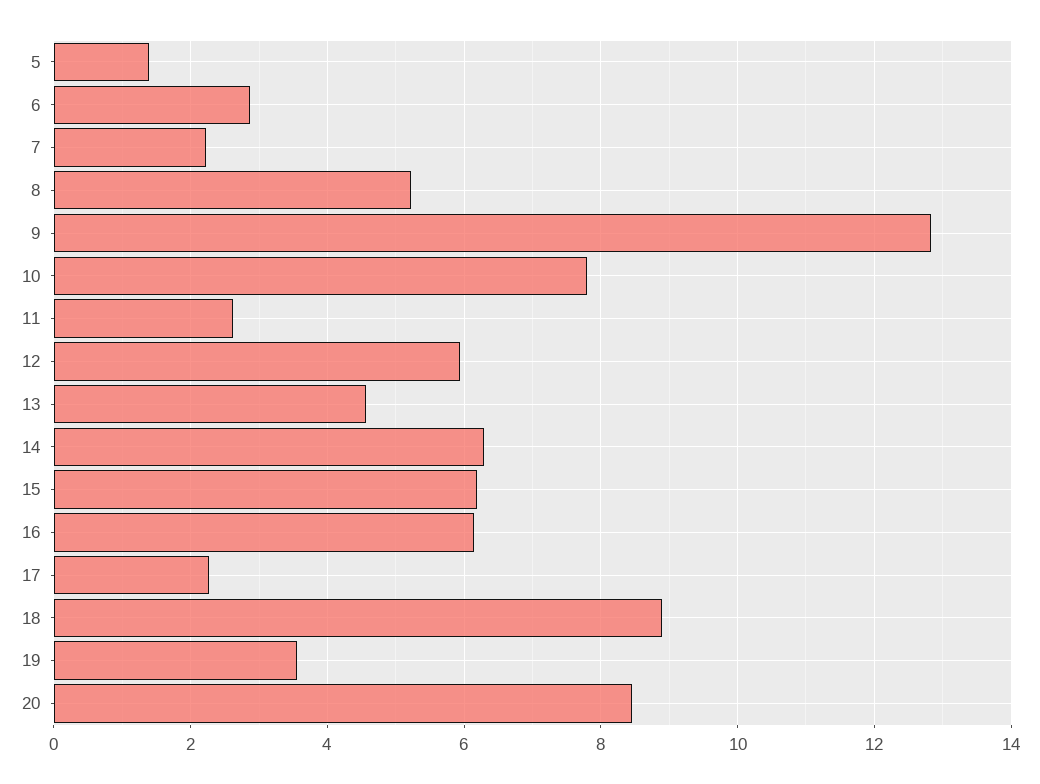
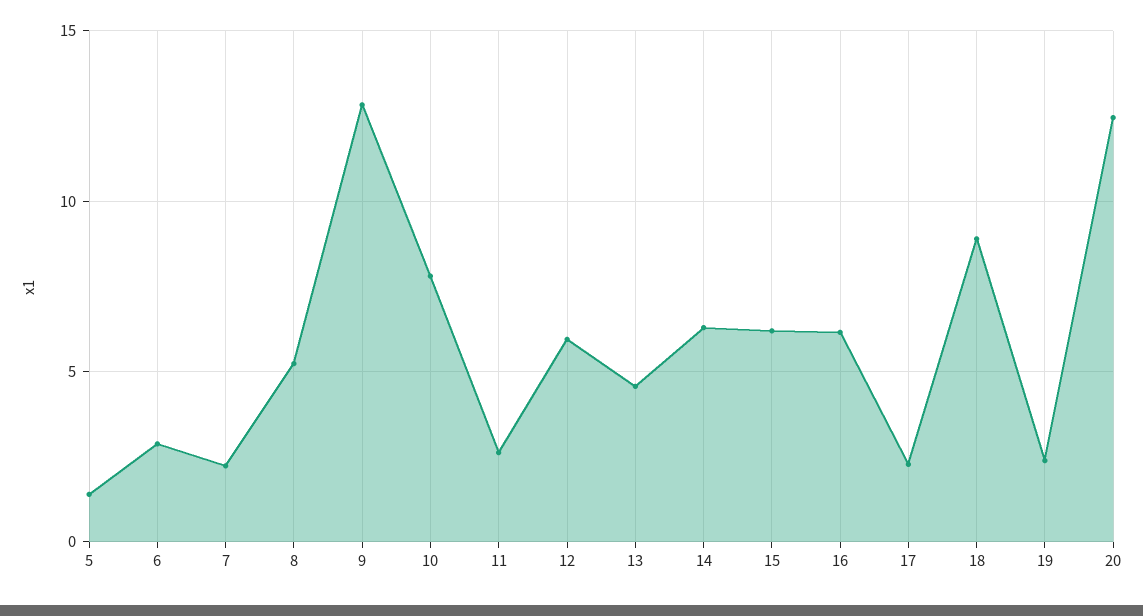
  {
    "5": 1.4,
    "6": 2.8,
    "7": 2.2,
    "8": 5.2,
    "9": 12.8,
    "10": 7.8,
    "11": 2.6,
    "12": 6,
    "13": 4.6,
    "14": 6.2,
    "15": 6.2,
    "16": 6.2,
    "17": 2.2,
    "18": 8.8,
-   "19": 3.6,
+   "19": 2.5,
-   "20": 8.4
+   "20": 12.5
  }

